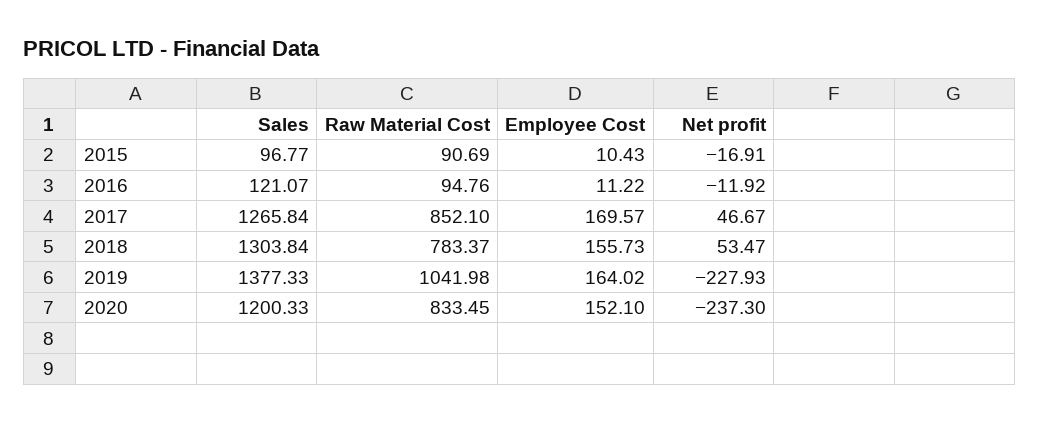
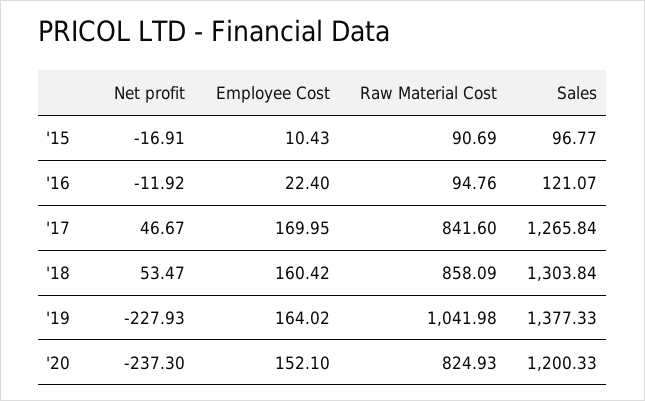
  {
    "Sales": {
      "2015": 96.77,
      "2016": 121.07,
      "2017": 1265.84,
      "2018": 1303.84,
      "2019": 1377.33,
      "2020": 1200.33
    },
    "Raw Material Cost": {
      "2015": 90.69,
      "2016": 94.76,
-     "2017": 852.1,
+     "2017": 841.6,
-     "2018": 783.37,
+     "2018": 858.09,
      "2019": 1041.98,
-     "2020": 833.45
+     "2020": 824.93
    },
    "Employee Cost": {
      "2015": 10.43,
-     "2016": 11.22,
+     "2016": 22.4,
-     "2017": 169.57,
+     "2017": 169.95,
-     "2018": 155.73,
+     "2018": 160.42,
      "2019": 164.02,
      "2020": 152.1
    },
    "Net profit": {
      "2015": -16.91,
      "2016": -11.92,
      "2017": 46.67,
      "2018": 53.47,
      "2019": -227.93,
      "2020": -237.3
    }
  }

